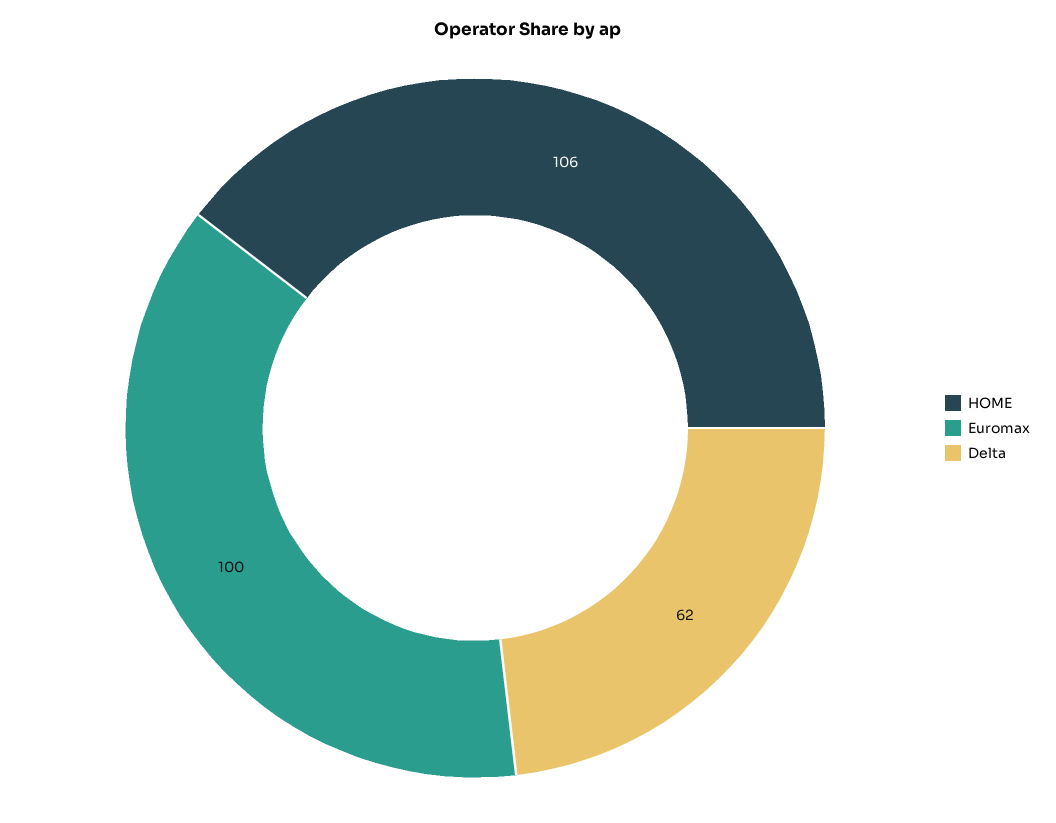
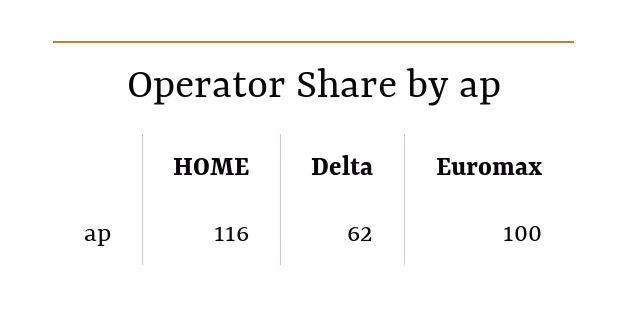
  {
-   "HOME": 106,
+   "HOME": 116,
    "Euromax": 100,
    "Delta": 62
  }

